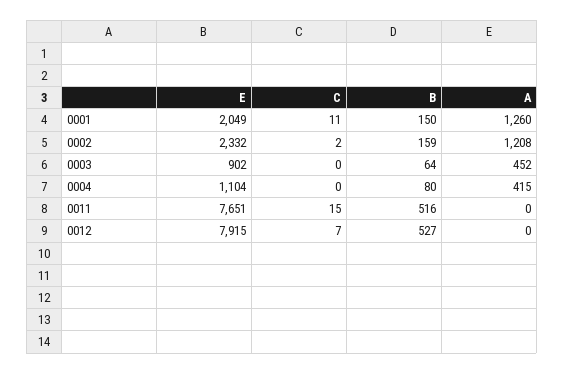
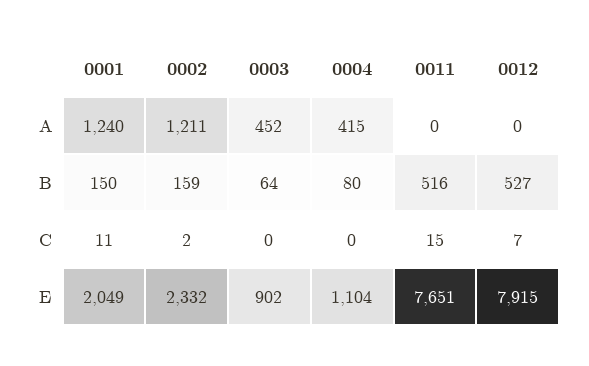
  {
    "E": {
      "0001": 2049,
      "0002": 2332,
      "0003": 902,
      "0004": 1104,
      "0011": 7651,
      "0012": 7915
    },
    "C": {
      "0001": 11,
      "0002": 2,
      "0003": 0,
      "0004": 0,
      "0011": 15,
      "0012": 7
    },
    "B": {
      "0001": 150,
      "0002": 159,
      "0003": 64,
      "0004": 80,
      "0011": 516,
      "0012": 527
    },
    "A": {
-     "0001": 1260,
+     "0001": 1240,
-     "0002": 1208,
+     "0002": 1211,
      "0003": 452,
      "0004": 415,
      "0011": 0,
      "0012": 0
    }
  }

